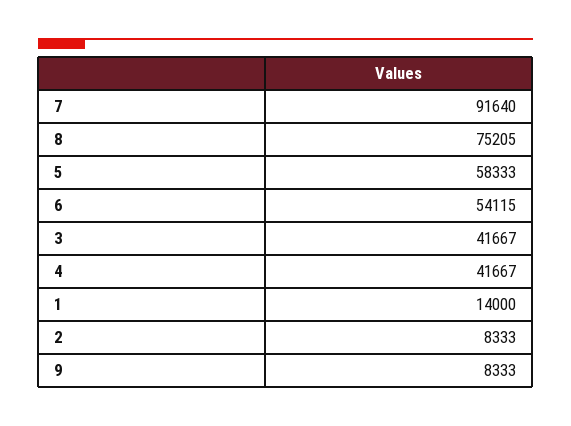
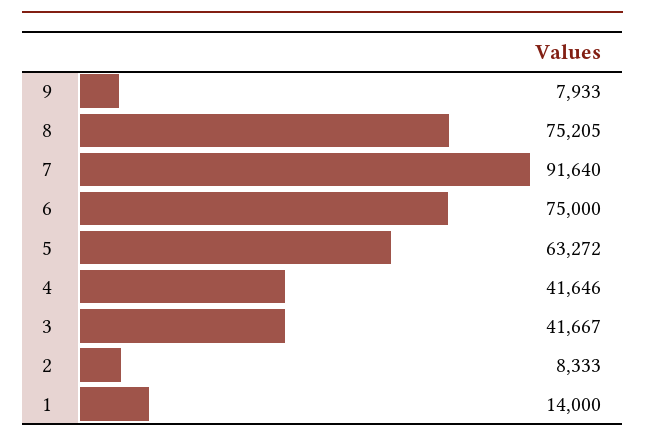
  {
    "7": 91640,
    "8": 75205,
-   "5": 58333,
+   "5": 63272,
-   "6": 54115,
+   "6": 75000,
    "3": 41667,
-   "4": 41667,
+   "4": 41646,
    "1": 14000,
    "2": 8333,
-   "9": 8333
+   "9": 7933
  }

